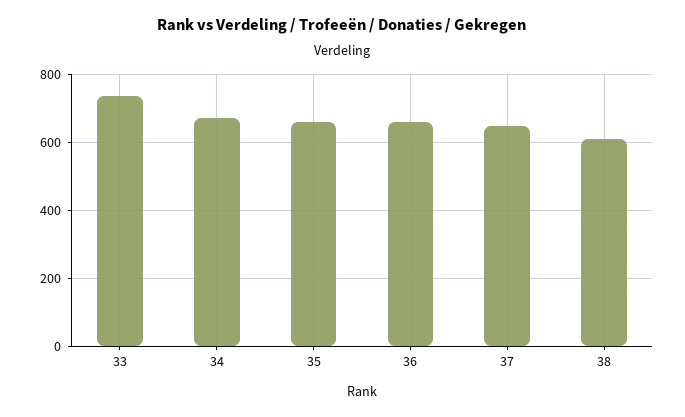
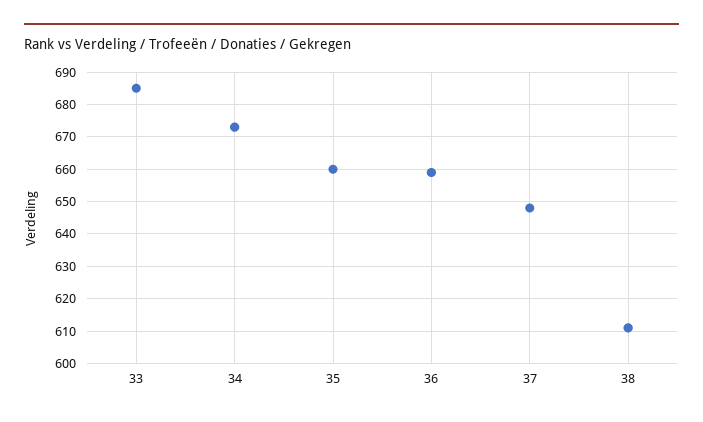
  {
-   "33": 740,
+   "33": 685,
    "34": 675,
    "35": 660,
    "36": 660,
    "37": 650,
    "38": 610
  }

